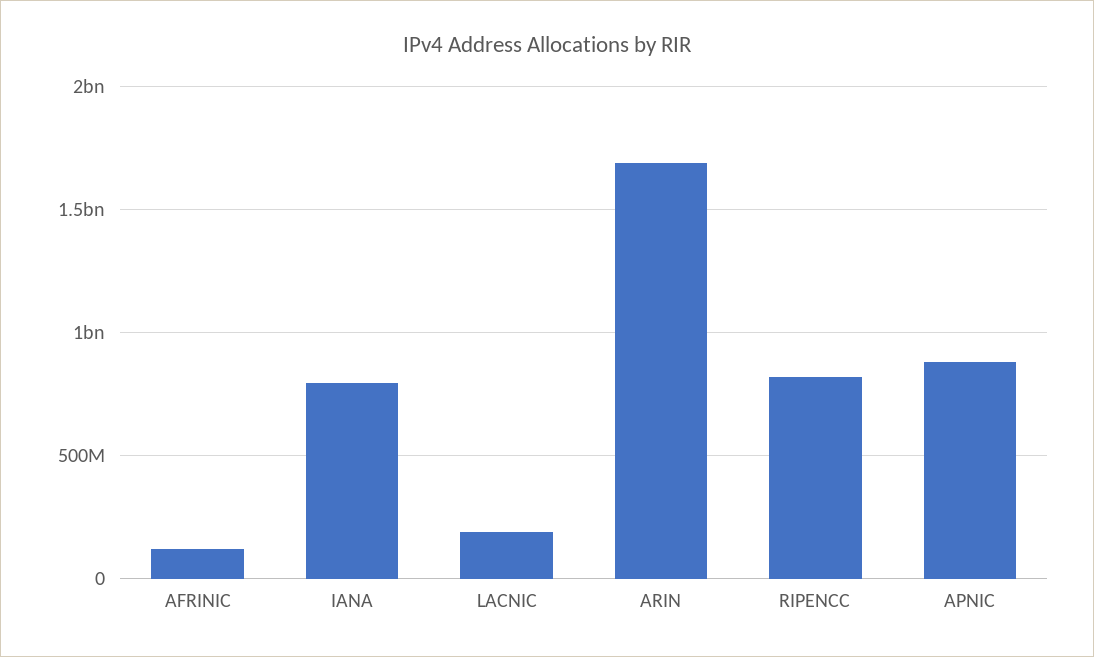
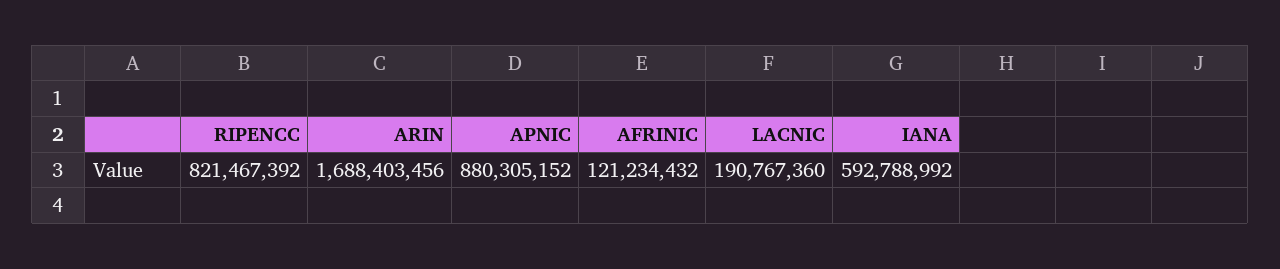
  {
    "AFRINIC": 121234432,
-   "IANA": 800000000,
+   "IANA": 592788992,
    "LACNIC": 190767360,
    "ARIN": 1688403456,
    "RIPENCC": 821467392,
    "APNIC": 880305152
  }

